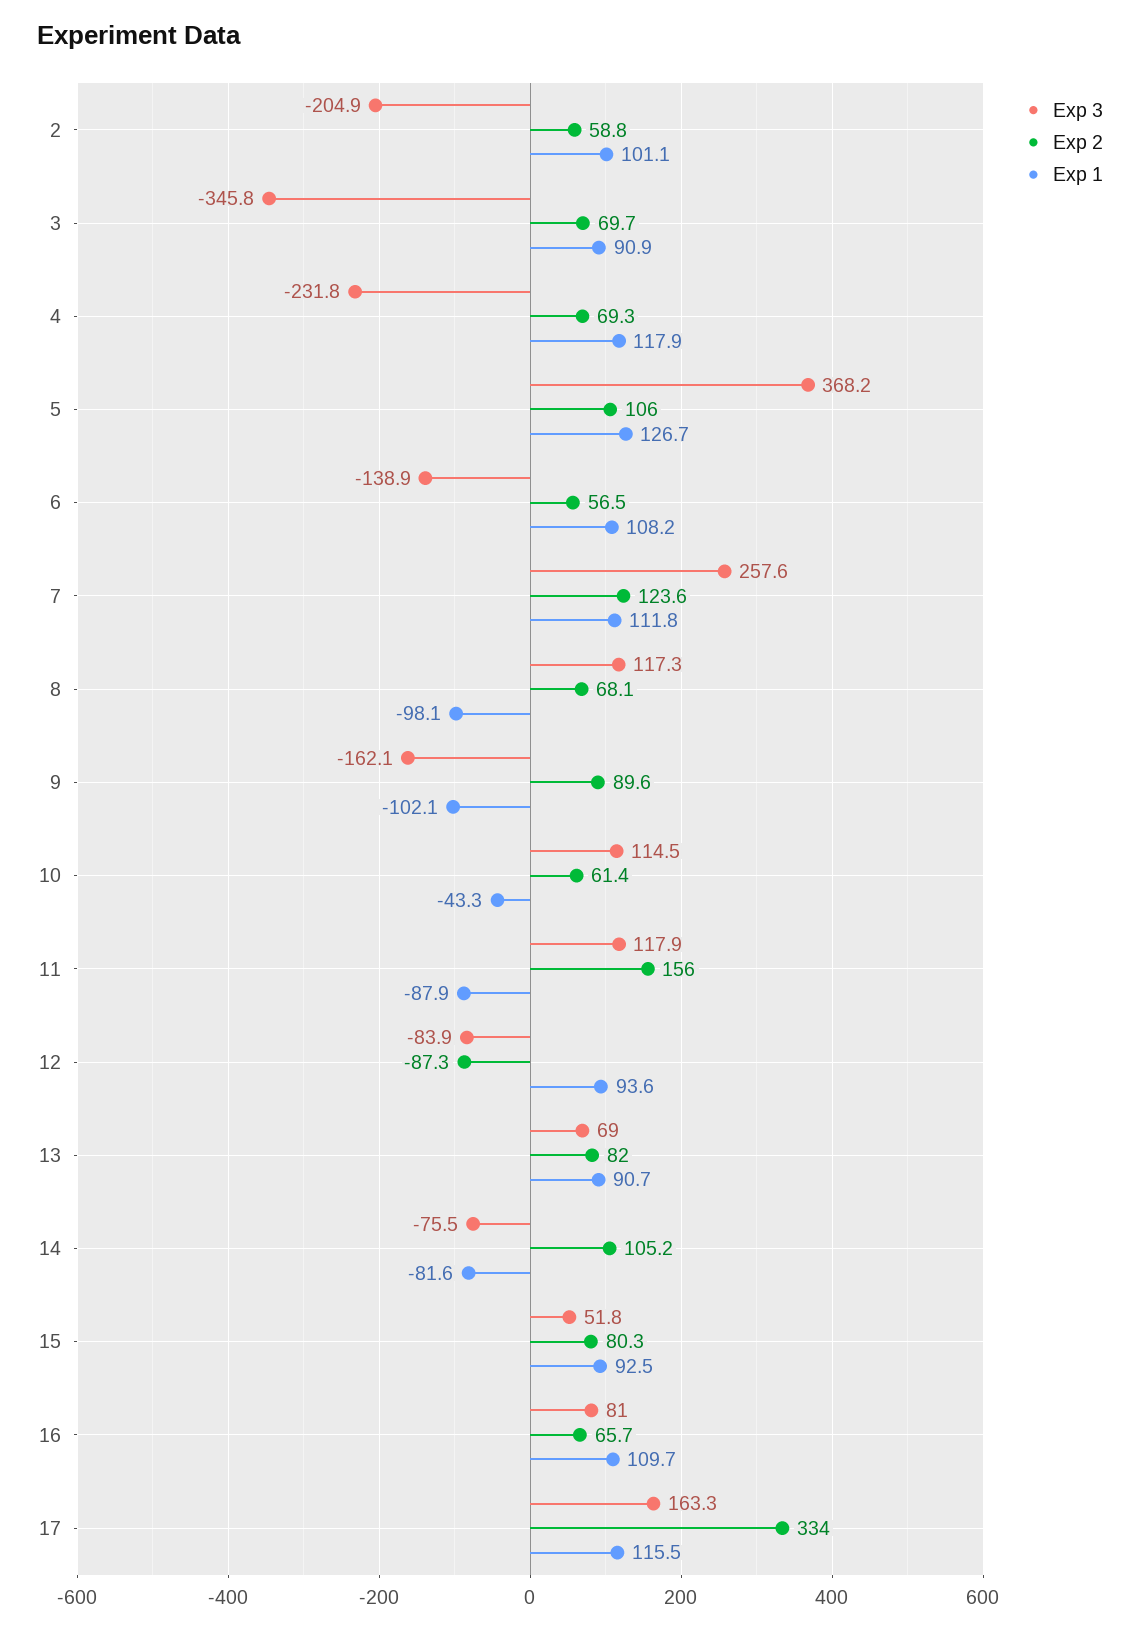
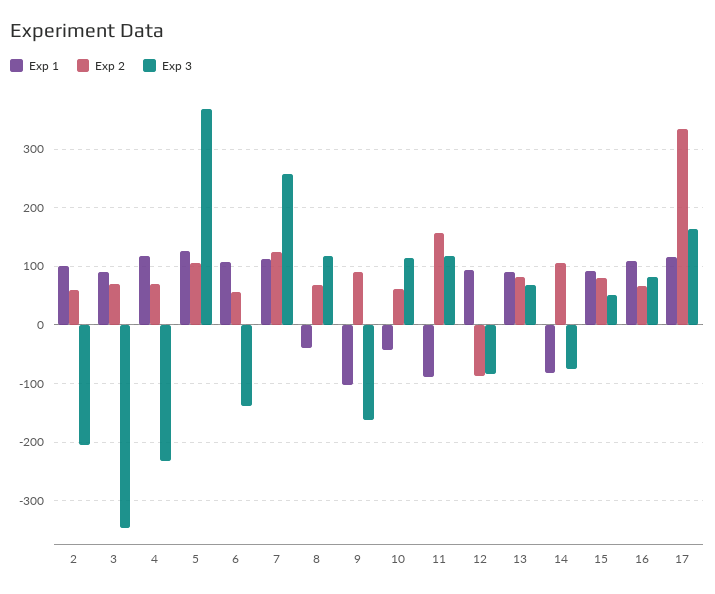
  {
    "Exp 3": {
      "2": -204.9,
      "3": -345.8,
      "4": -231.8,
      "5": 368.2,
      "6": -138.9,
      "7": 257.6,
      "8": 117.3,
      "9": -162.1,
      "10": 114.5,
      "11": 117.9,
      "12": -83.9,
      "13": 69,
      "14": -75.5,
      "15": 51.8,
      "16": 81,
      "17": 163.3
    },
    "Exp 2": {
      "2": 58.8,
      "3": 69.7,
      "4": 69.3,
      "5": 106,
      "6": 56.5,
      "7": 123.6,
      "8": 68.1,
      "9": 89.6,
      "10": 61.4,
      "11": 156,
      "12": -87.3,
      "13": 82,
      "14": 105.2,
      "15": 80.3,
      "16": 65.7,
      "17": 334
    },
    "Exp 1": {
      "2": 101.1,
      "3": 90.9,
      "4": 117.9,
      "5": 126.7,
      "6": 108.2,
      "7": 111.8,
-     "8": -98.1,
+     "8": -40,
      "9": -102.1,
      "10": -43.3,
      "11": -87.9,
      "12": 93.6,
      "13": 90.7,
      "14": -81.6,
      "15": 92.5,
      "16": 109.7,
      "17": 115.5
    }
  }

